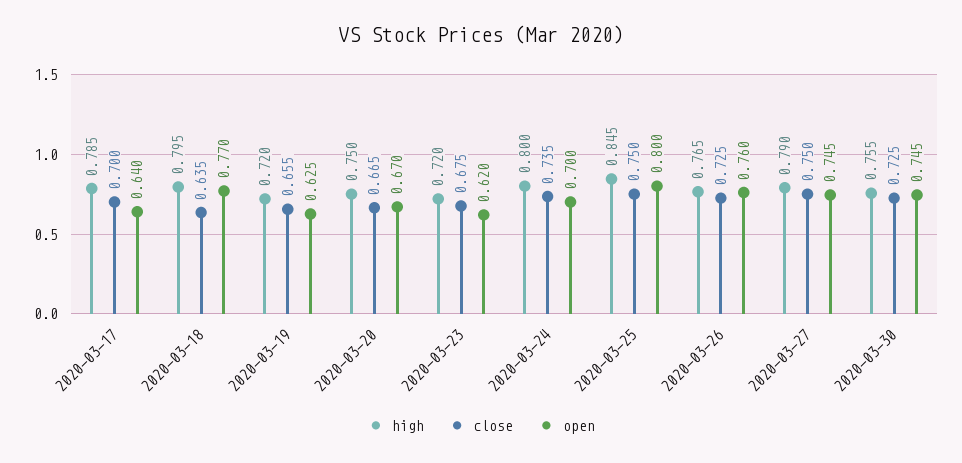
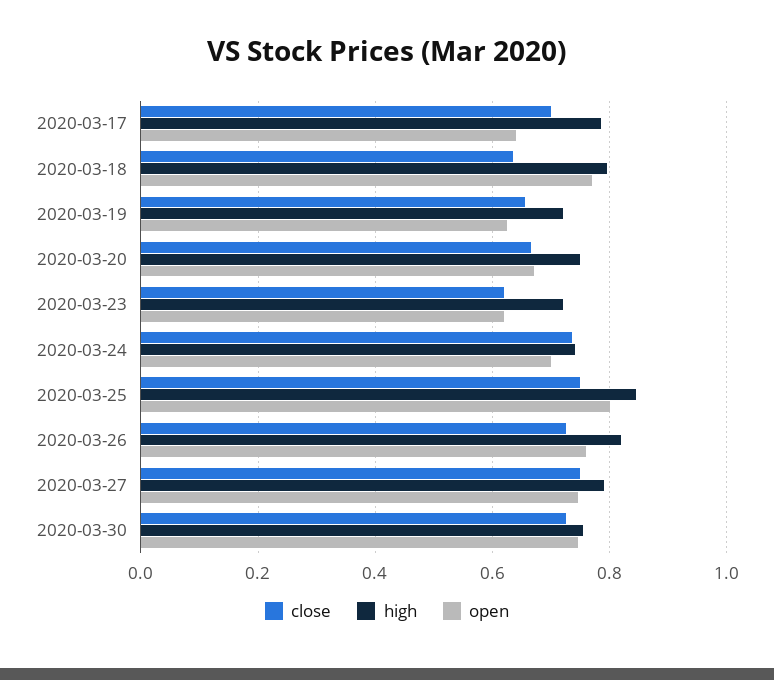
  {
    "high": {
      "2020-03-17": 0.785,
      "2020-03-18": 0.795,
      "2020-03-19": 0.72,
      "2020-03-20": 0.75,
      "2020-03-23": 0.72,
-     "2020-03-24": 0.8,
+     "2020-03-24": 0.74,
      "2020-03-25": 0.845,
-     "2020-03-26": 0.765,
+     "2020-03-26": 0.82,
      "2020-03-27": 0.79,
      "2020-03-30": 0.755
    },
    "close": {
      "2020-03-17": 0.7,
      "2020-03-18": 0.635,
      "2020-03-19": 0.655,
      "2020-03-20": 0.665,
-     "2020-03-23": 0.675,
+     "2020-03-23": 0.62,
      "2020-03-24": 0.735,
      "2020-03-25": 0.75,
      "2020-03-26": 0.725,
      "2020-03-27": 0.75,
      "2020-03-30": 0.725
    },
    "open": {
      "2020-03-17": 0.64,
      "2020-03-18": 0.77,
      "2020-03-19": 0.625,
      "2020-03-20": 0.67,
      "2020-03-23": 0.62,
      "2020-03-24": 0.7,
      "2020-03-25": 0.8,
      "2020-03-26": 0.76,
      "2020-03-27": 0.745,
      "2020-03-30": 0.745
    }
  }

